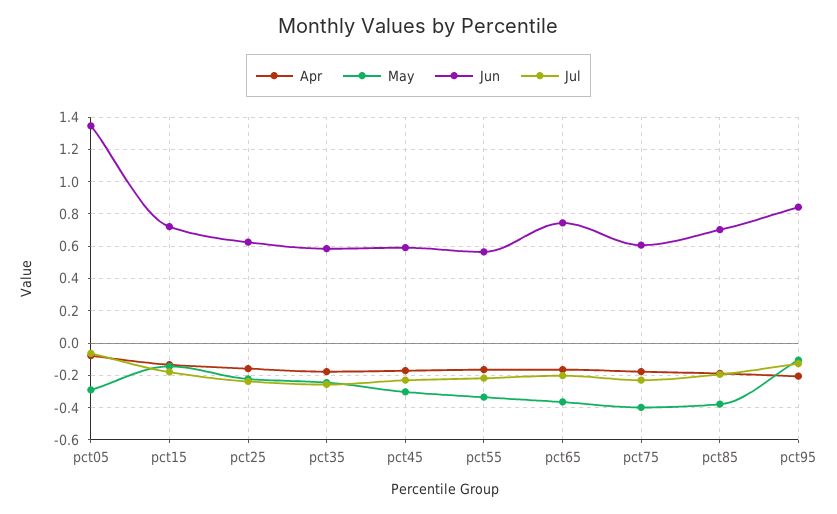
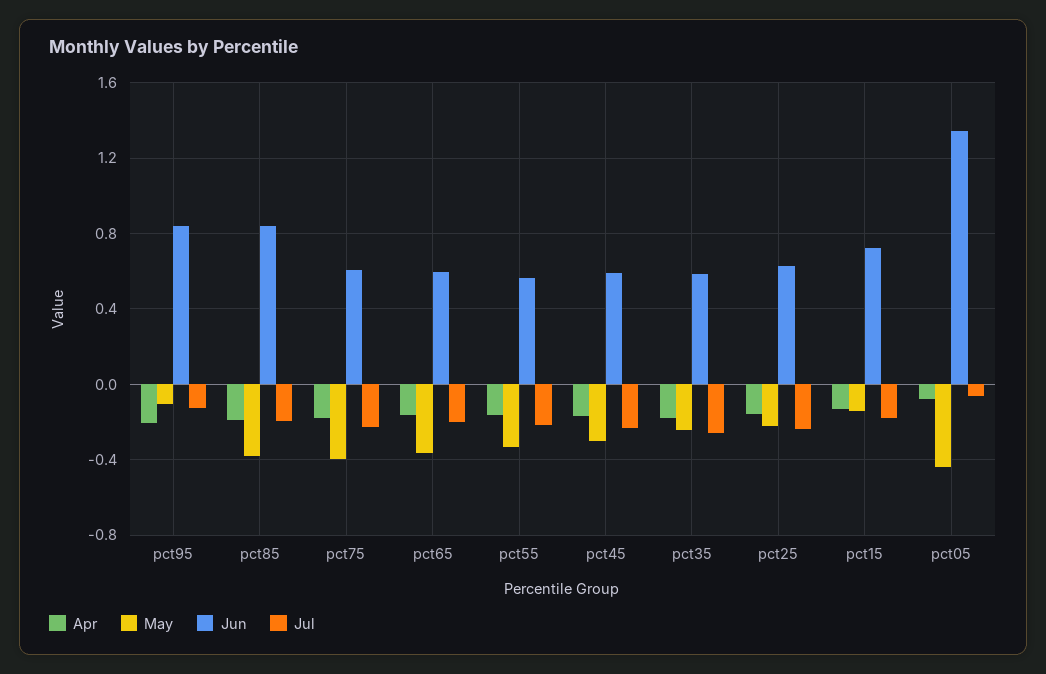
  {
    "Apr": {
      "pct05": -0.1,
      "pct15": -0.15,
      "pct25": -0.15,
      "pct35": -0.2,
      "pct45": -0.15,
      "pct55": -0.15,
      "pct65": -0.15,
      "pct75": -0.2,
      "pct85": -0.2,
      "pct95": -0.2
    },
    "May": {
-     "pct05": -0.3,
+     "pct05": -0.45,
      "pct15": -0.15,
      "pct25": -0.2,
      "pct35": -0.25,
      "pct45": -0.3,
      "pct55": -0.35,
      "pct65": -0.35,
      "pct75": -0.4,
      "pct85": -0.4,
      "pct95": -0.1
    },
    "Jun": {
      "pct05": 1.35,
      "pct15": 0.7,
      "pct25": 0.65,
      "pct35": 0.6,
      "pct45": 0.6,
      "pct55": 0.55,
-     "pct65": 0.75,
+     "pct65": 0.6,
      "pct75": 0.6,
-     "pct85": 0.7,
+     "pct85": 0.85,
      "pct95": 0.85
    },
    "Jul": {
      "pct05": -0.05,
      "pct15": -0.2,
      "pct25": -0.25,
      "pct35": -0.25,
      "pct45": -0.25,
      "pct55": -0.2,
      "pct65": -0.2,
      "pct75": -0.25,
      "pct85": -0.2,
      "pct95": -0.15
    }
  }

